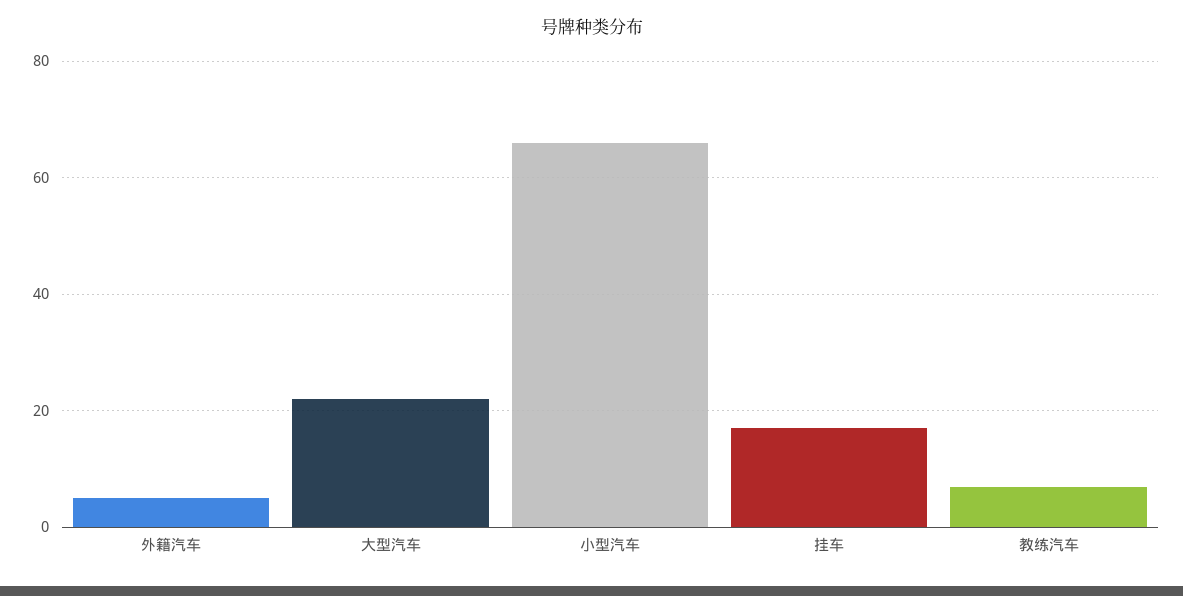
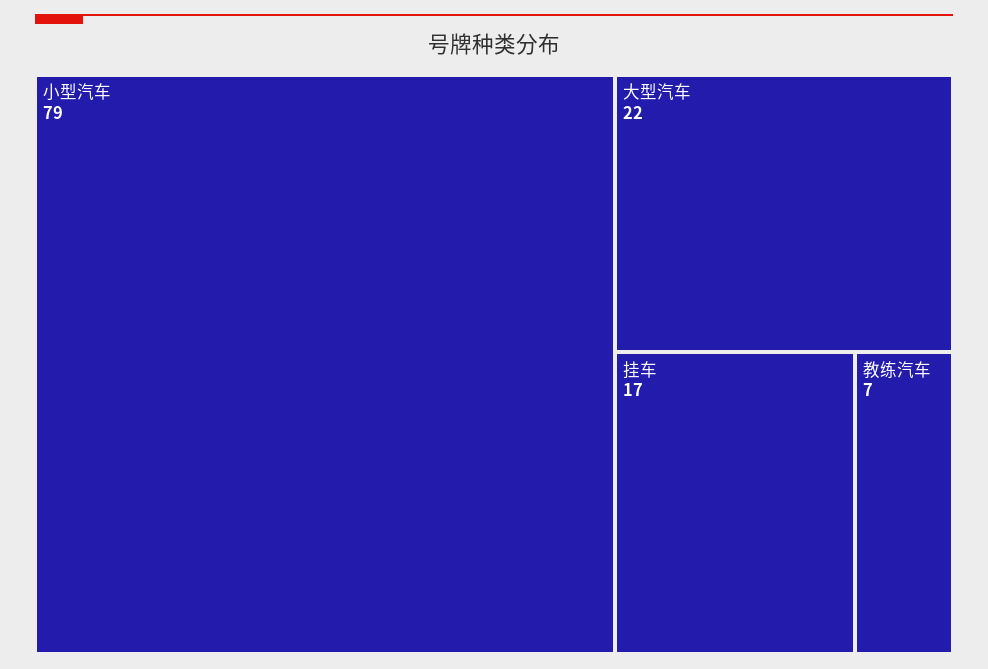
  {
-   "外籍汽车": 5,
    "大型汽车": 22,
-   "小型汽车": 65,
+   "小型汽车": 79,
    "挂车": 17,
    "教练汽车": 7
  }

